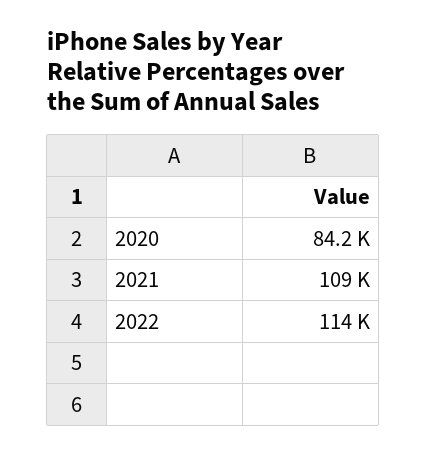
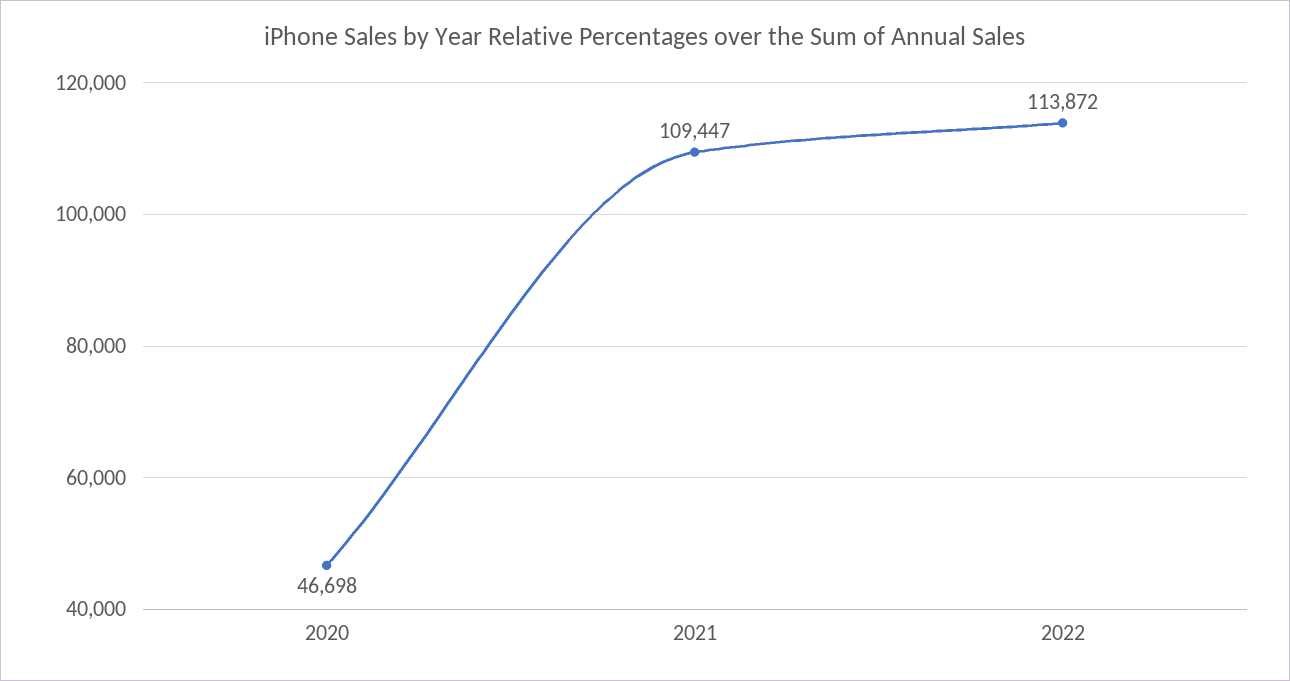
  {
-   "2020": 84200,
+   "2020": 46698,
    "2021": 109447,
    "2022": 113872
  }

